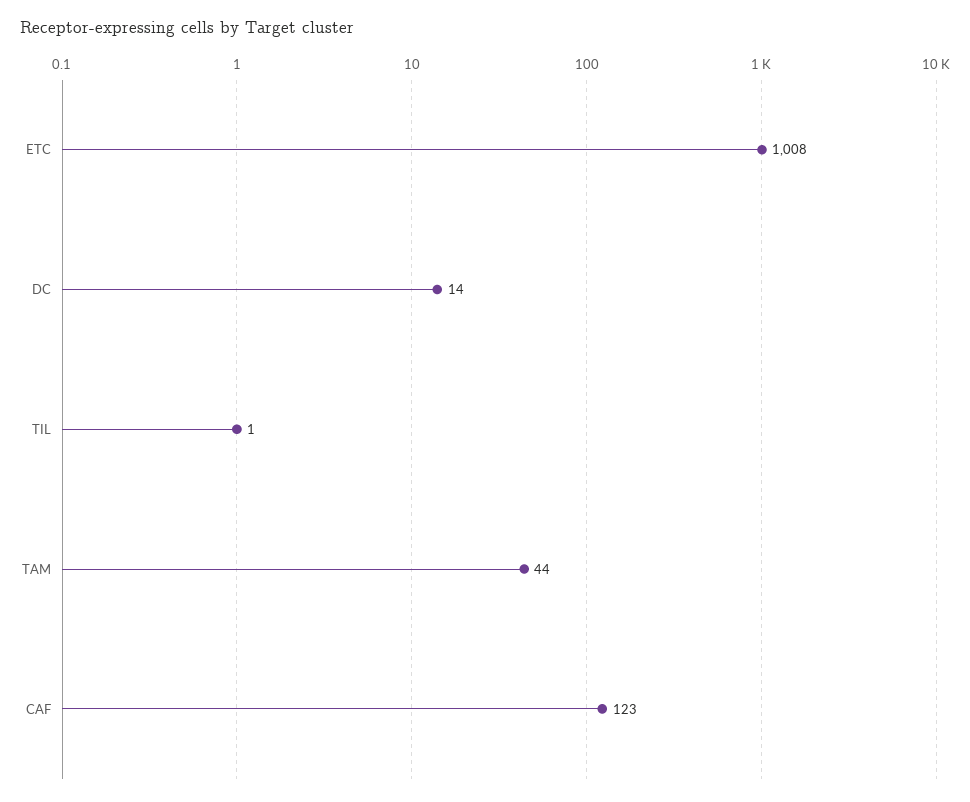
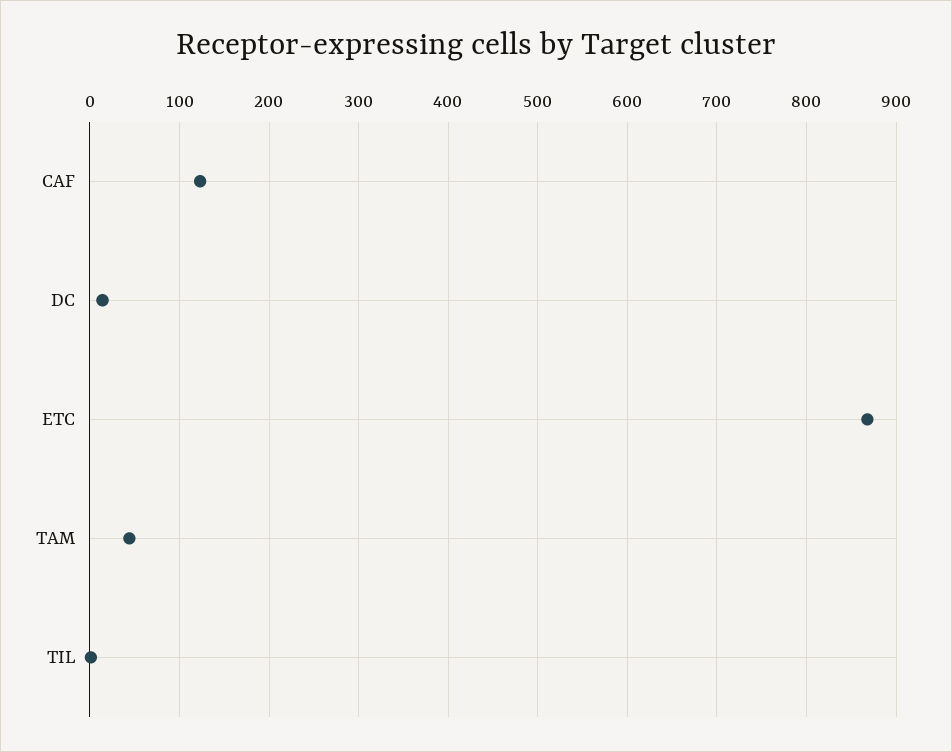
  {
-   "ETC": 1008,
+   "ETC": 870,
    "DC": 14,
    "TIL": 1,
    "TAM": 44,
    "CAF": 123
  }

